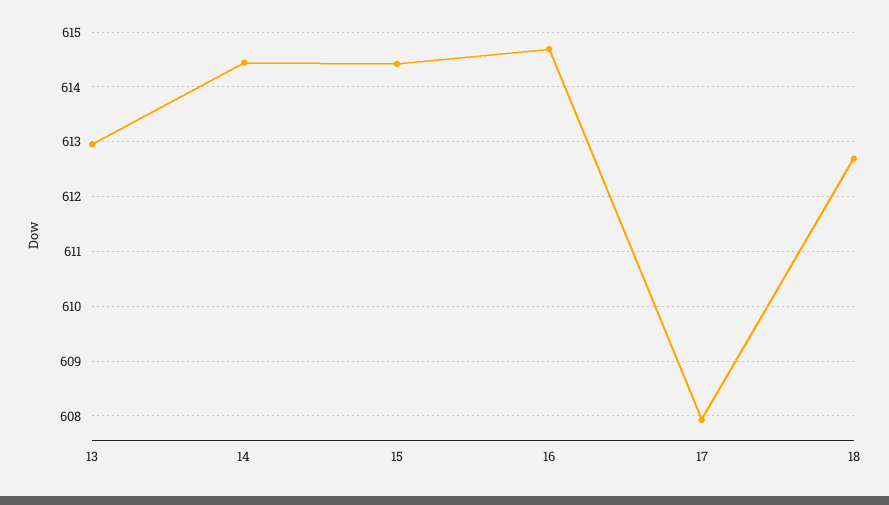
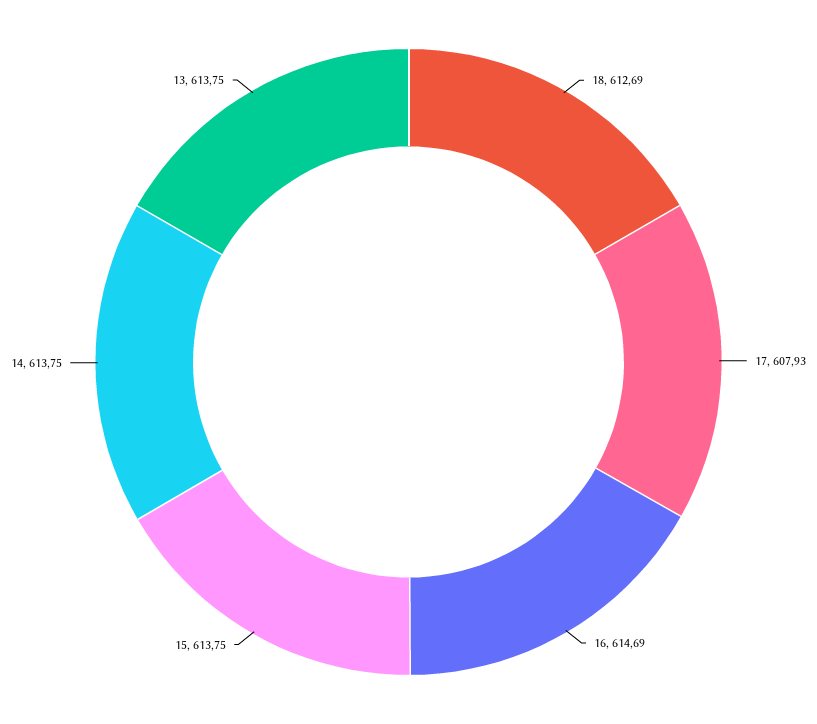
  {
-   "13": 613,
+   "13": 613.75,
-   "14": 614.4,
+   "14": 613.75,
-   "15": 614.4,
+   "15": 613.75,
    "16": 614.69,
    "17": 607.93,
    "18": 612.69
  }

